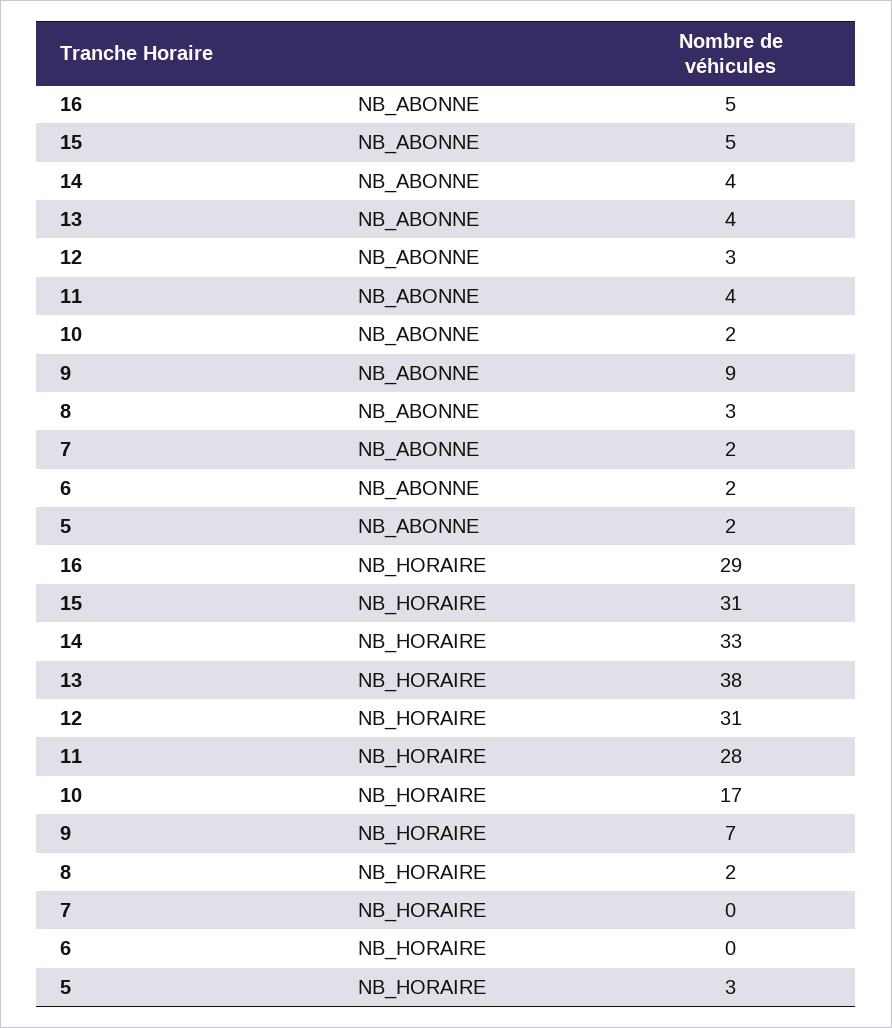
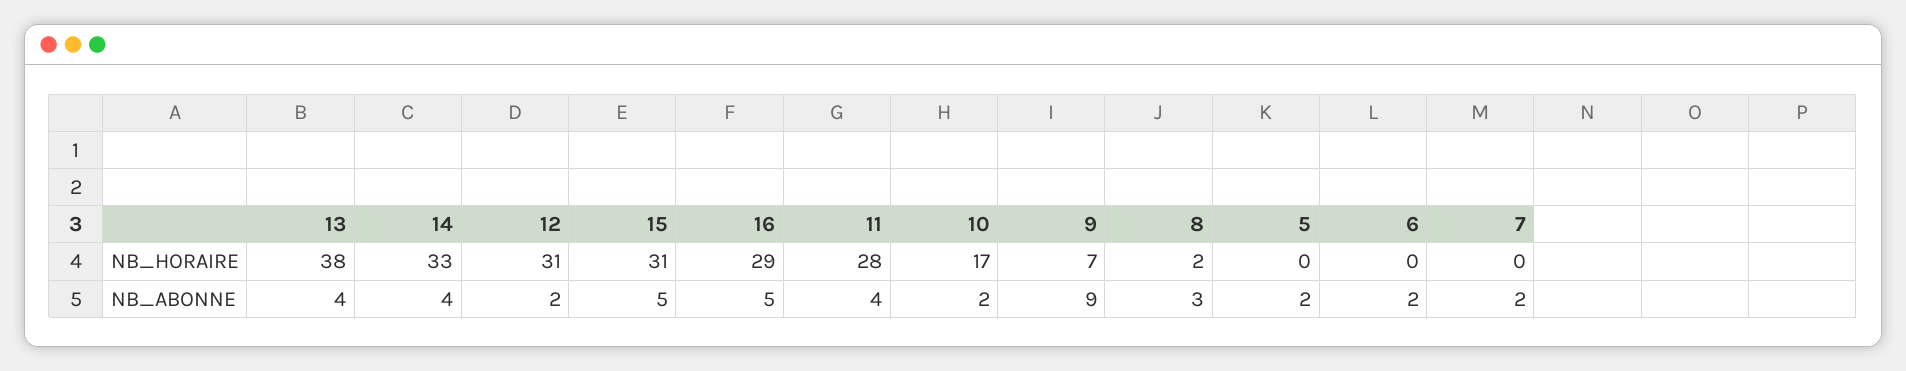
  {
    "16": {
      "NB_ABONNE": 5,
      "NB_HORAIRE": 29
    },
    "15": {
      "NB_ABONNE": 5,
      "NB_HORAIRE": 31
    },
    "14": {
      "NB_ABONNE": 4,
      "NB_HORAIRE": 33
    },
    "13": {
      "NB_ABONNE": 4,
      "NB_HORAIRE": 38
    },
    "12": {
-     "NB_ABONNE": 3,
+     "NB_ABONNE": 2,
      "NB_HORAIRE": 31
    },
    "11": {
      "NB_ABONNE": 4,
      "NB_HORAIRE": 28
    },
    "10": {
      "NB_ABONNE": 2,
      "NB_HORAIRE": 17
    },
    "9": {
      "NB_ABONNE": 9,
      "NB_HORAIRE": 7
    },
    "8": {
      "NB_ABONNE": 3,
      "NB_HORAIRE": 2
    },
    "7": {
      "NB_ABONNE": 2,
      "NB_HORAIRE": 0
    },
    "6": {
      "NB_ABONNE": 2,
      "NB_HORAIRE": 0
    },
    "5": {
      "NB_ABONNE": 2,
-     "NB_HORAIRE": 3
+     "NB_HORAIRE": 0
    }
  }

